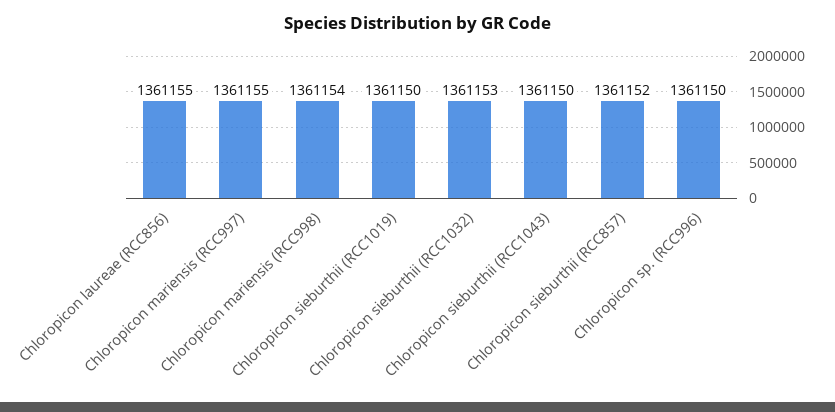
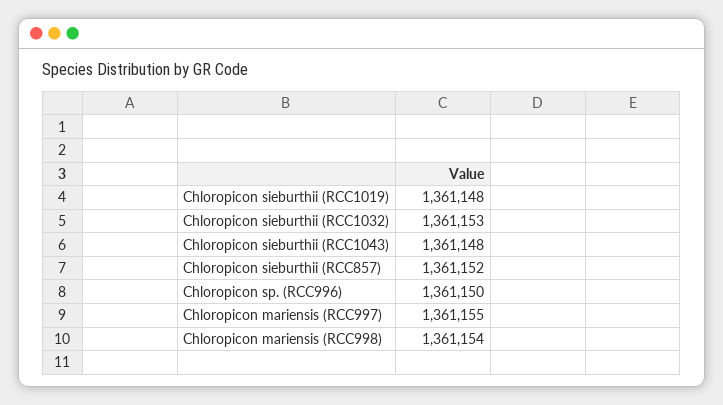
  {
-   "Chloropicon laureae (RCC856)": 1361155,
    "Chloropicon mariensis (RCC997)": 1361155,
    "Chloropicon mariensis (RCC998)": 1361154,
-   "Chloropicon sieburthii (RCC1019)": 1361150,
+   "Chloropicon sieburthii (RCC1019)": 1361148,
    "Chloropicon sieburthii (RCC1032)": 1361153,
-   "Chloropicon sieburthii (RCC1043)": 1361150,
+   "Chloropicon sieburthii (RCC1043)": 1361148,
    "Chloropicon sieburthii (RCC857)": 1361152,
    "Chloropicon sp. (RCC996)": 1361150
  }

